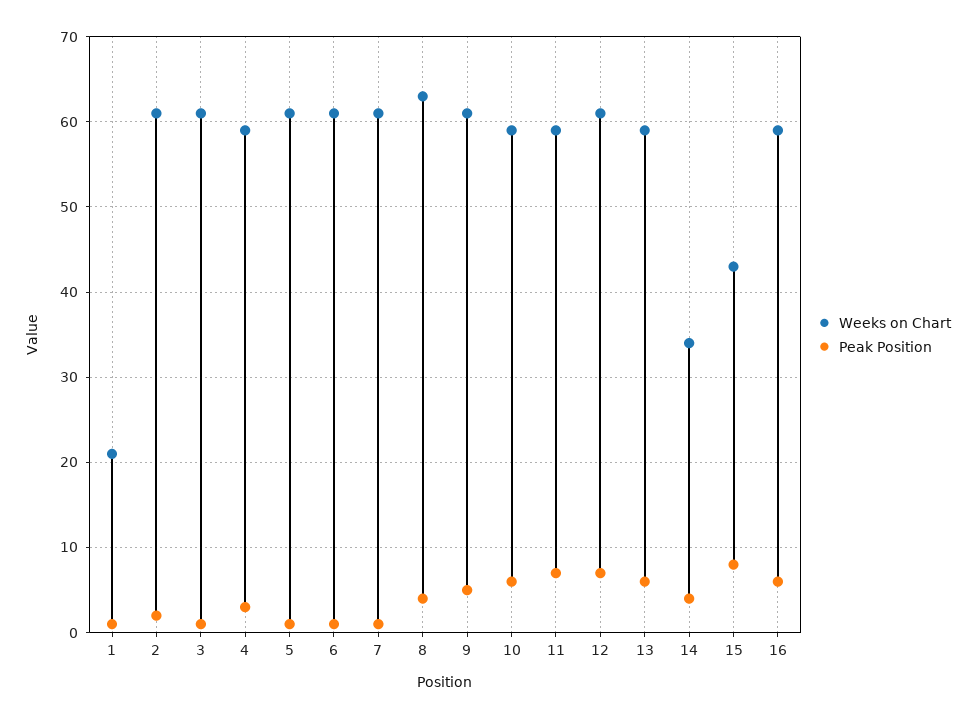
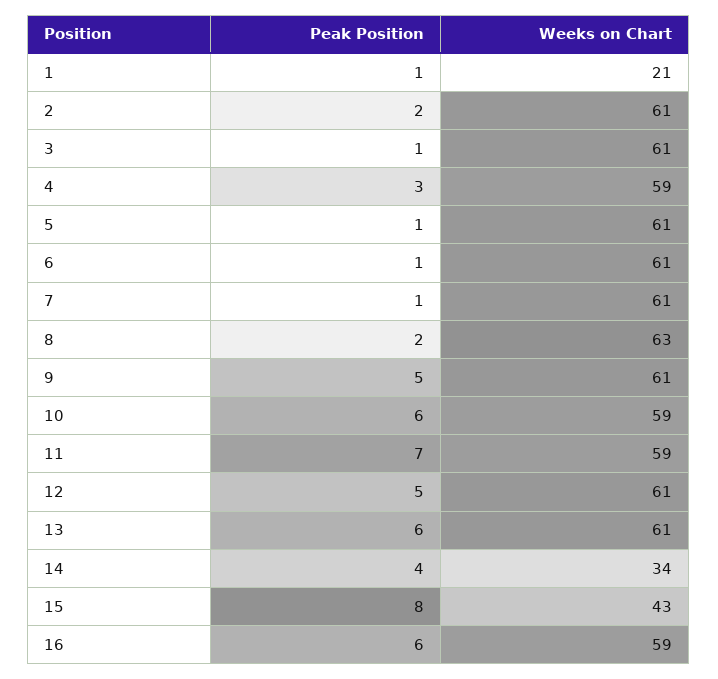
  {
    "Weeks on Chart": {
      "1": 21,
      "2": 61,
      "3": 61,
      "4": 59,
      "5": 61,
      "6": 61,
      "7": 61,
      "8": 63,
      "9": 61,
      "10": 59,
      "11": 59,
      "12": 61,
-     "13": 59,
+     "13": 61,
      "14": 34,
      "15": 43,
      "16": 59
    },
    "Peak Position": {
      "1": 1,
      "2": 2,
      "3": 1,
      "4": 3,
      "5": 1,
      "6": 1,
      "7": 1,
-     "8": 4,
+     "8": 2,
      "9": 5,
      "10": 6,
      "11": 7,
-     "12": 7,
+     "12": 5,
      "13": 6,
      "14": 4,
      "15": 8,
      "16": 6
    }
  }

